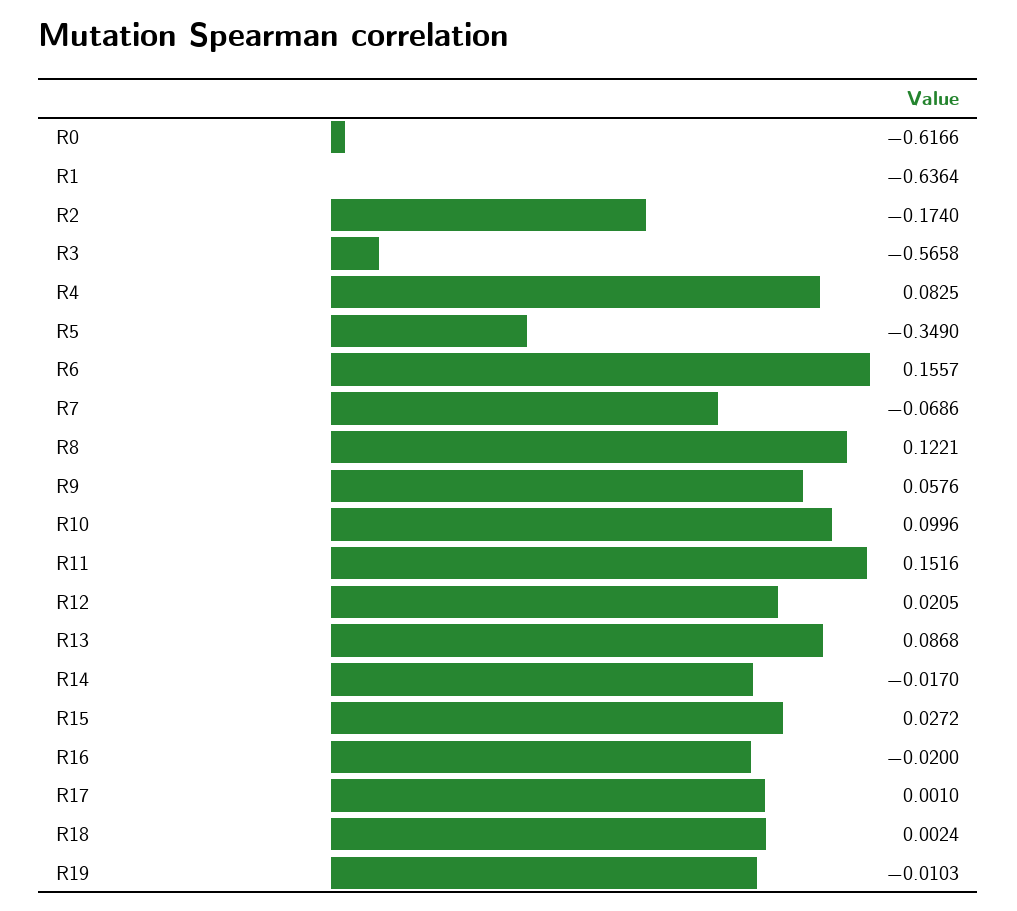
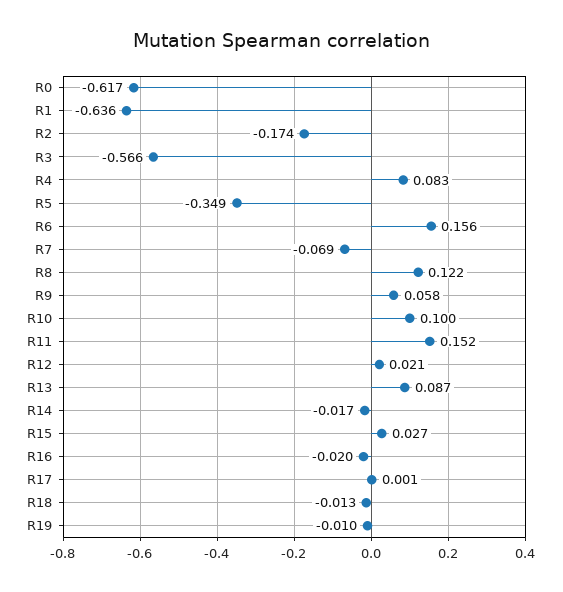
  {
    "R0": -0.6166,
    "R1": -0.6364,
    "R2": -0.174,
    "R3": -0.5658,
    "R4": 0.0825,
    "R5": -0.349,
    "R6": 0.1557,
    "R7": -0.0686,
    "R8": 0.1221,
    "R9": 0.0576,
    "R10": 0.0996,
    "R11": 0.1516,
    "R12": 0.0205,
    "R13": 0.0868,
    "R14": -0.017,
    "R15": 0.0272,
    "R16": -0.02,
    "R17": 0.001,
-   "R18": 0.0024,
+   "R18": -0.013,
    "R19": -0.0103
  }

